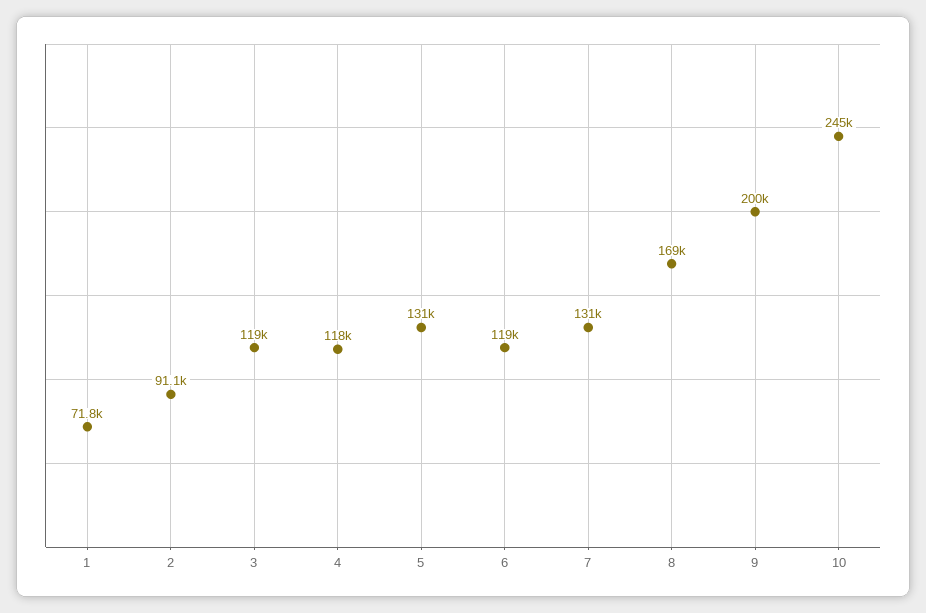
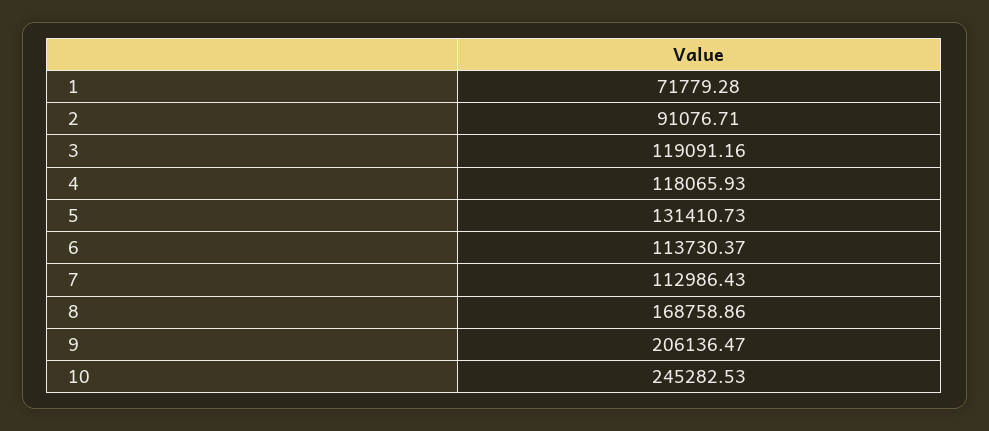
  {
    "1": 71779.28,
    "2": 91076.71,
    "3": 119091.16,
    "4": 118065.93,
    "5": 131410.73,
-   "6": 119000,
+   "6": 113730.37,
-   "7": 131000,
+   "7": 112986.43,
    "8": 168758.86,
-   "9": 200000,
+   "9": 206136.47,
    "10": 245282.53
  }

